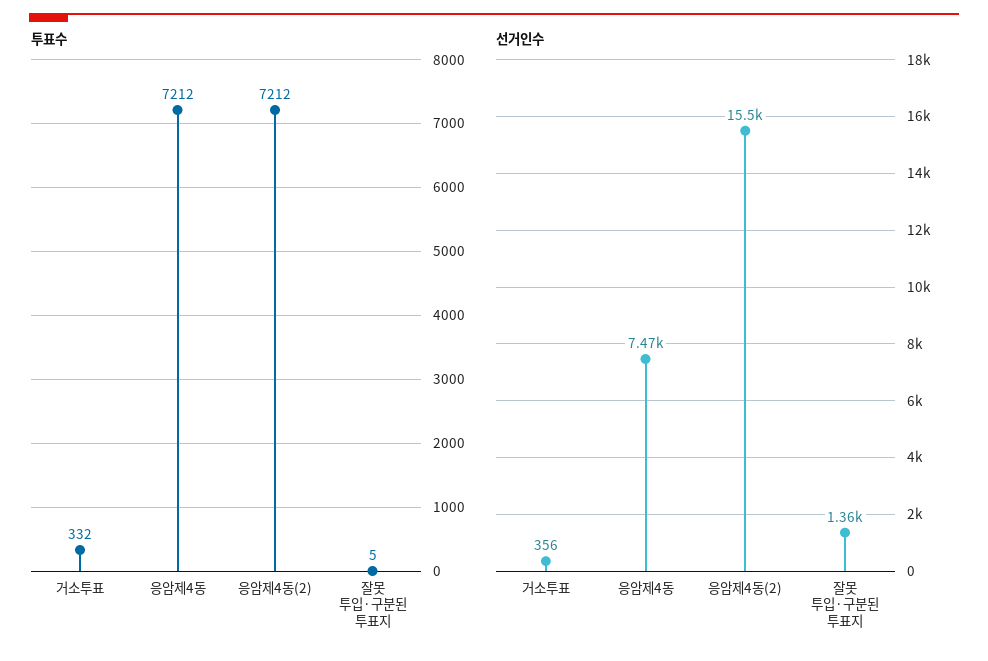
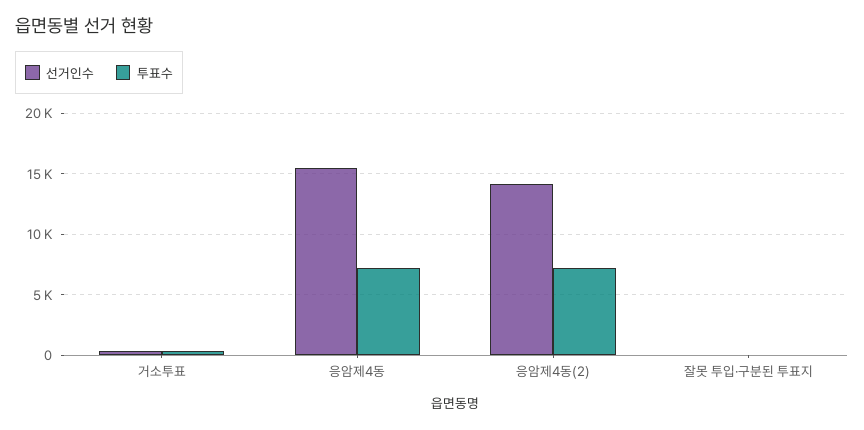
  {
    "투표수": {
      "거소투표": 332,
      "응암제4동": 7212,
      "응암제4동(2)": 7212,
      "잘못 투입·구분된 투표지": 5
    },
    "선거인수": {
      "거소투표": 356,
-     "응암제4동": 7470,
+     "응암제4동": 15500,
-     "응암제4동(2)": 15500,
+     "응암제4동(2)": 14000,
-     "잘못 투입·구분된 투표지": 1360
+     "잘못 투입·구분된 투표지": 0
    }
  }

